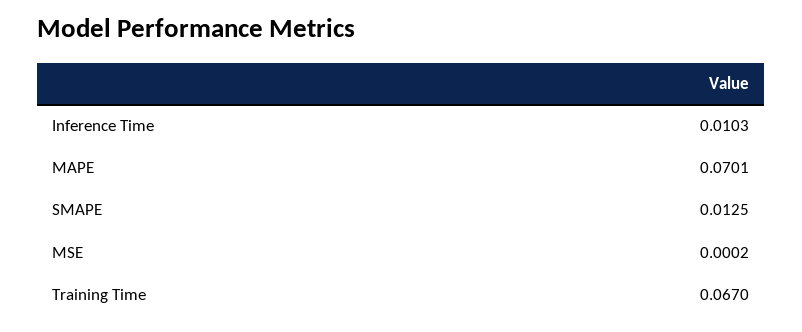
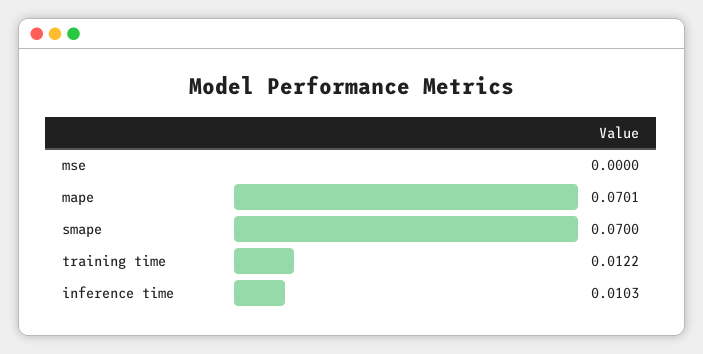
  {
    "Inference Time": 0.0103,
    "MAPE": 0.0701,
-   "SMAPE": 0.0125,
+   "SMAPE": 0.07,
-   "MSE": 0.0002,
+   "MSE": 0,
-   "Training Time": 0.067
+   "Training Time": 0.0122
  }

